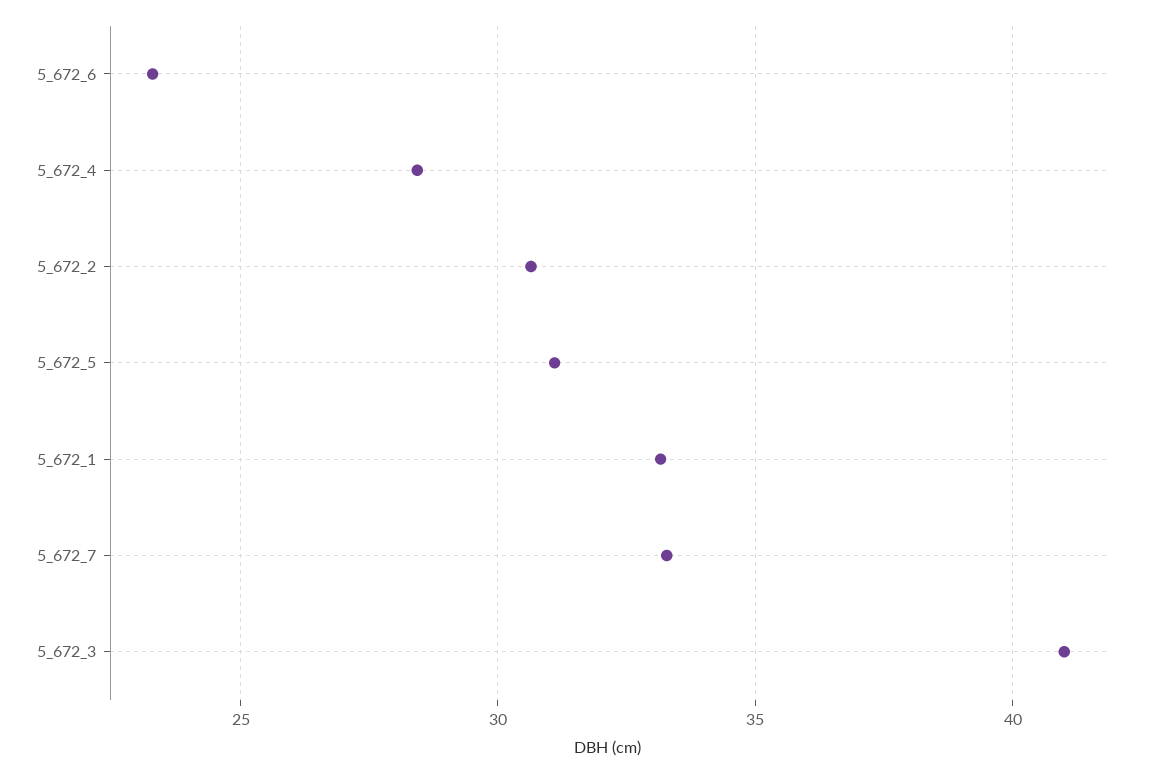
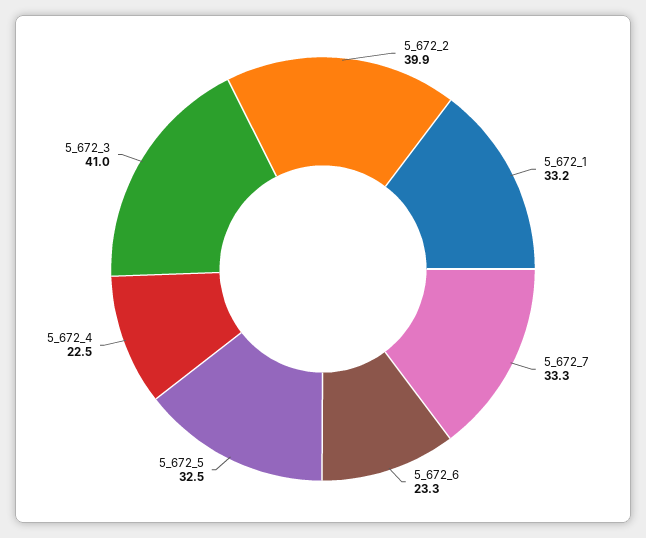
  {
    "5_672_6": 23.3,
-   "5_672_4": 28.5,
+   "5_672_4": 22.5,
-   "5_672_2": 30.5,
+   "5_672_2": 39.9,
-   "5_672_5": 31,
+   "5_672_5": 32.5,
    "5_672_1": 33.2,
    "5_672_7": 33.3,
    "5_672_3": 41
  }

